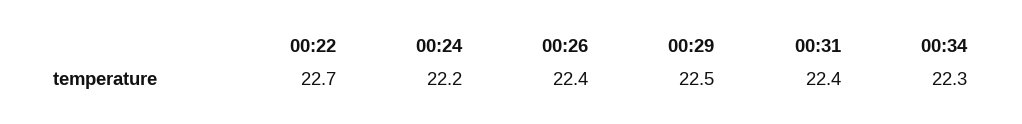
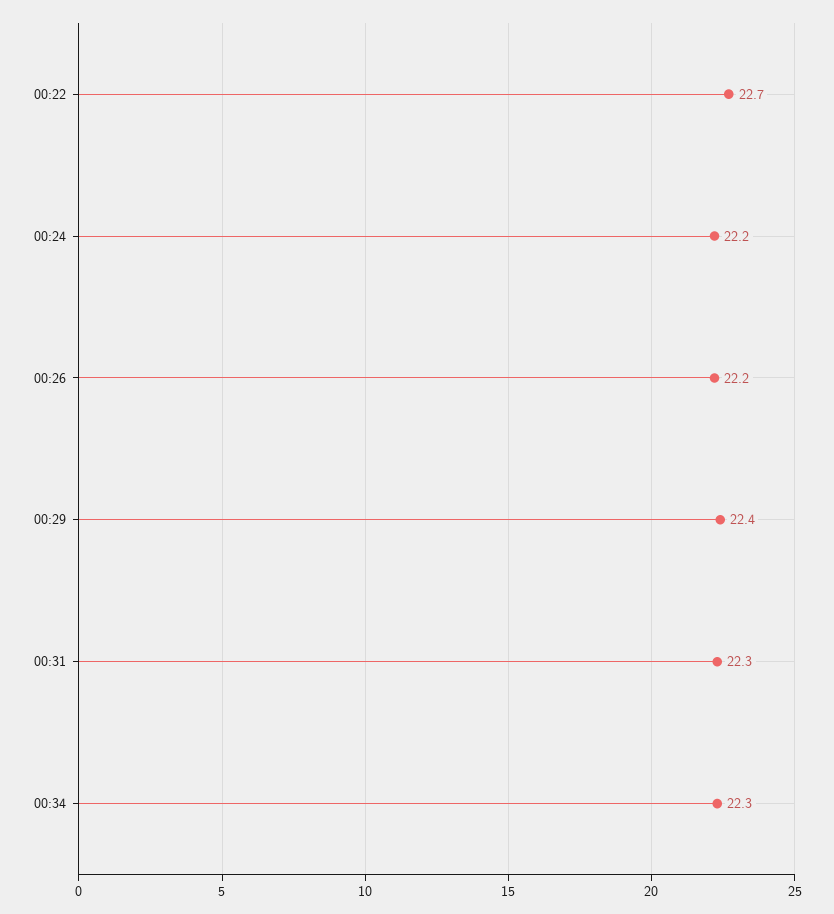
  {
    "00:22": 22.7,
    "00:24": 22.2,
-   "00:26": 22.4,
+   "00:26": 22.2,
-   "00:29": 22.5,
+   "00:29": 22.4,
-   "00:31": 22.4,
+   "00:31": 22.3,
    "00:34": 22.3
  }

